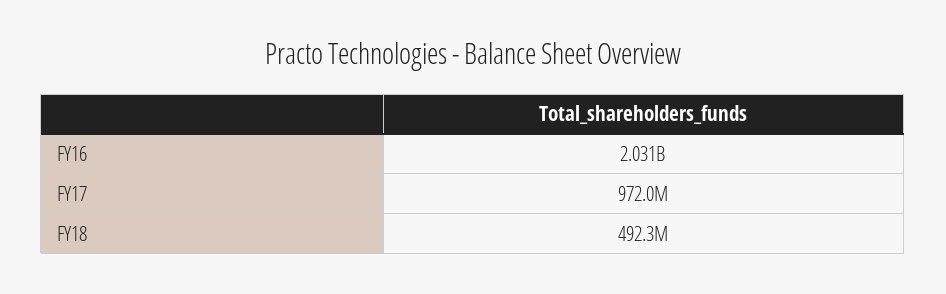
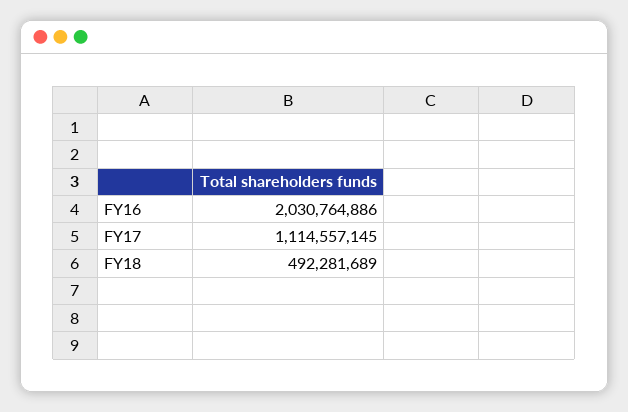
  {
    "FY16": 2030764886,
-   "FY17": 972000000,
+   "FY17": 1114557145,
    "FY18": 492281689
  }

